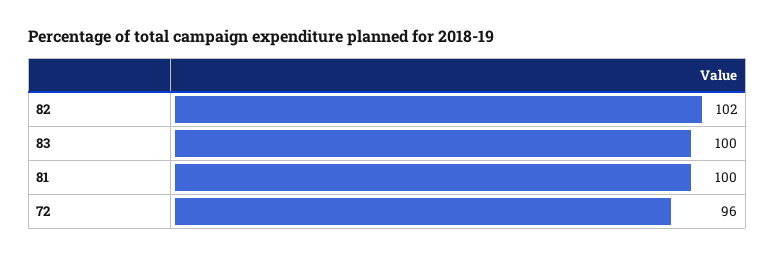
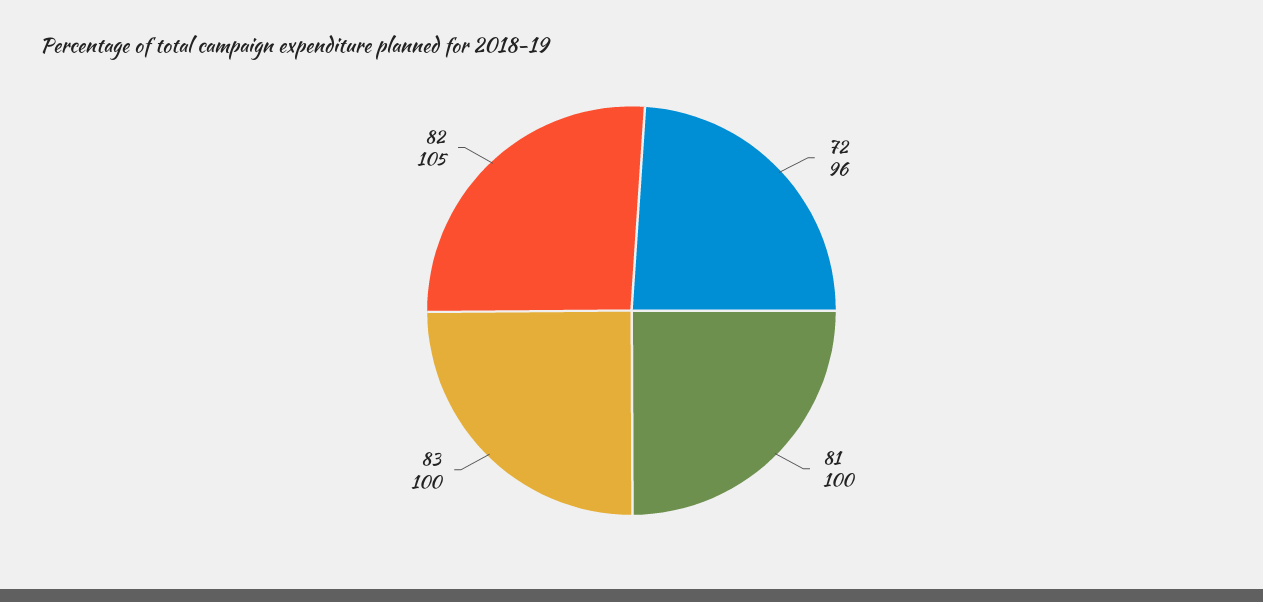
  {
-   "82": 102,
+   "82": 105,
    "83": 100,
    "81": 100,
    "72": 96
  }

